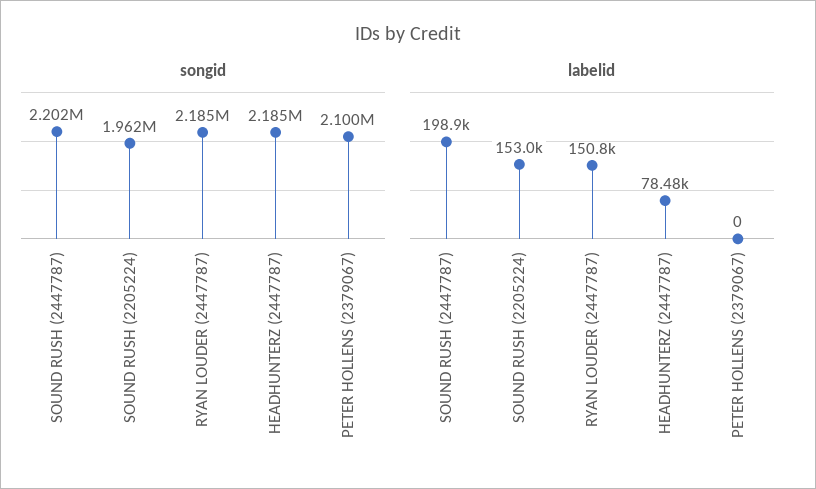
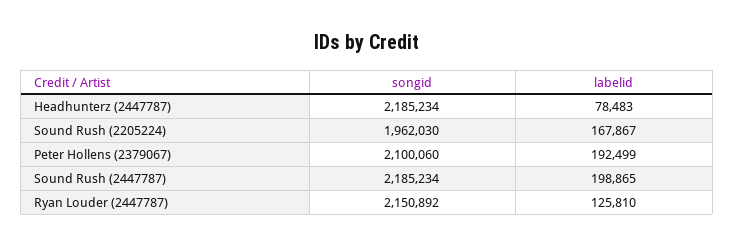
  {
    "songid": {
-     "SOUND RUSH (2447787)": 2202000,
+     "SOUND RUSH (2447787)": 2185234,
      "SOUND RUSH (2205224)": 1962030,
-     "RYAN LOUDER (2447787)": 2185000,
+     "RYAN LOUDER (2447787)": 2150892,
      "HEADHUNTERZ (2447787)": 2185234,
      "PETER HOLLENS (2379067)": 2100060
    },
    "labelid": {
      "SOUND RUSH (2447787)": 198865,
-     "SOUND RUSH (2205224)": 153000,
+     "SOUND RUSH (2205224)": 167867,
-     "RYAN LOUDER (2447787)": 150800,
+     "RYAN LOUDER (2447787)": 125810,
      "HEADHUNTERZ (2447787)": 78483,
-     "PETER HOLLENS (2379067)": 0
+     "PETER HOLLENS (2379067)": 192499
    }
  }

